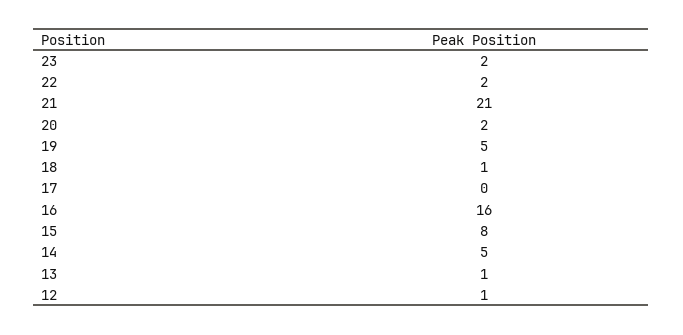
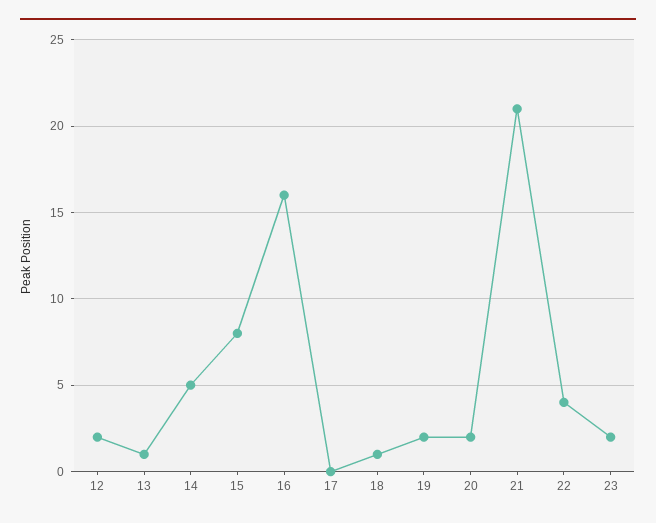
  {
    "23": 2,
-   "22": 2,
+   "22": 4,
    "21": 21,
    "20": 2,
-   "19": 5,
+   "19": 2,
    "18": 1,
    "17": 0,
    "16": 16,
    "15": 8,
    "14": 5,
    "13": 1,
-   "12": 1
+   "12": 2
  }

